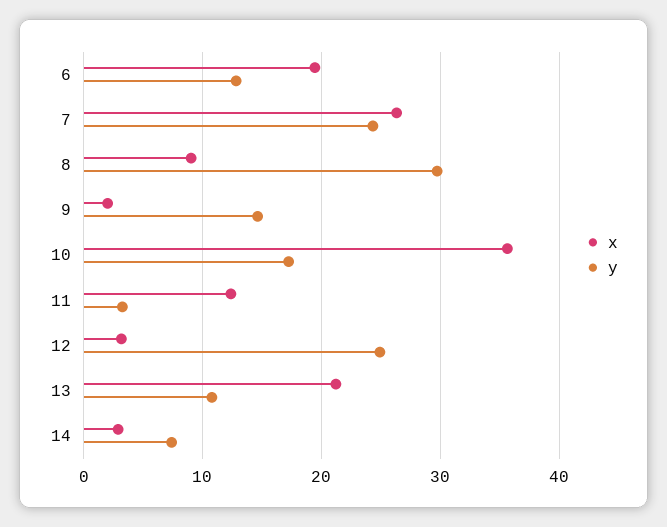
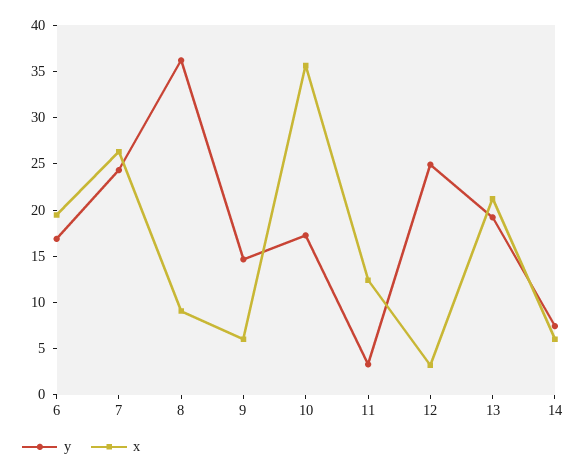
  {
    "x": {
      "6": 19,
      "7": 26,
      "8": 9,
-     "9": 2,
+     "9": 6,
      "10": 36,
      "11": 12,
      "12": 3,
      "13": 21,
-     "14": 3
+     "14": 6
    },
    "y": {
-     "6": 13,
+     "6": 17,
      "7": 24,
-     "8": 30,
+     "8": 36,
      "9": 15,
      "10": 17,
      "11": 3,
      "12": 25,
-     "13": 11,
+     "13": 19,
      "14": 7
    }
  }

